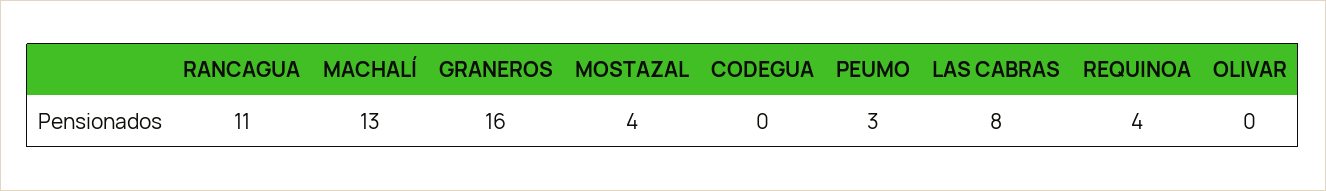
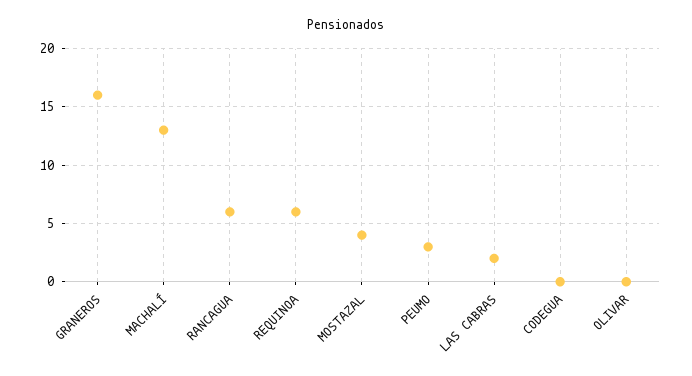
  {
-   "RANCAGUA": 11,
+   "RANCAGUA": 6,
    "MACHALÍ": 13,
    "GRANEROS": 16,
    "MOSTAZAL": 4,
    "CODEGUA": 0,
    "PEUMO": 3,
-   "LAS CABRAS": 8,
+   "LAS CABRAS": 2,
-   "REQUINOA": 4,
+   "REQUINOA": 6,
    "OLIVAR": 0
  }

